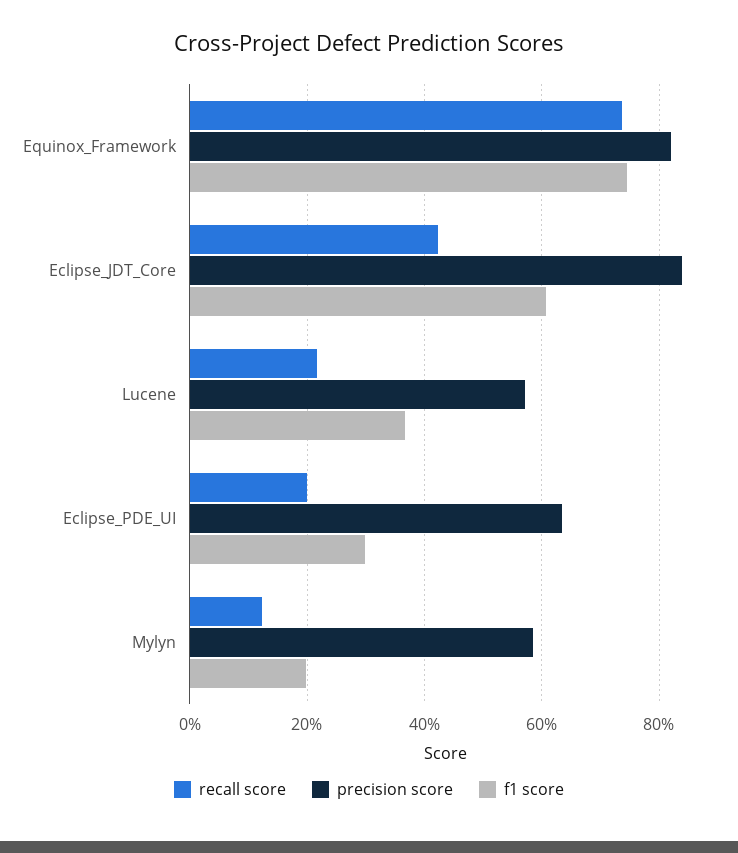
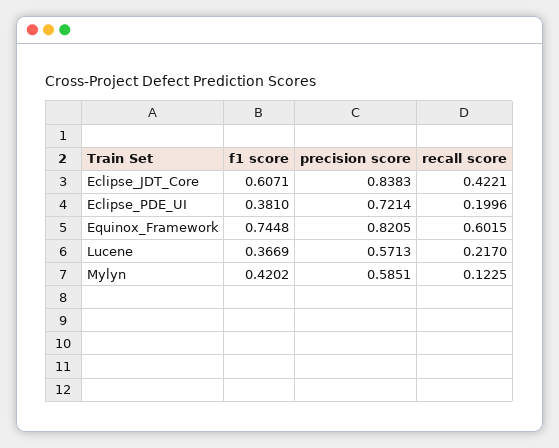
  {
    "recall score": {
-     "Equinox_Framework": 0.74,
+     "Equinox_Framework": 0.6015,
      "Eclipse_JDT_Core": 0.4221,
      "Lucene": 0.217,
      "Eclipse_PDE_UI": 0.1996,
      "Mylyn": 0.1225
    },
    "precision score": {
      "Equinox_Framework": 0.8205,
      "Eclipse_JDT_Core": 0.8383,
      "Lucene": 0.5713,
-     "Eclipse_PDE_UI": 0.64,
+     "Eclipse_PDE_UI": 0.7214,
      "Mylyn": 0.5851
    },
    "f1 score": {
      "Equinox_Framework": 0.7448,
      "Eclipse_JDT_Core": 0.6071,
      "Lucene": 0.3669,
-     "Eclipse_PDE_UI": 0.3,
+     "Eclipse_PDE_UI": 0.381,
-     "Mylyn": 0.2
+     "Mylyn": 0.4202
    }
  }

